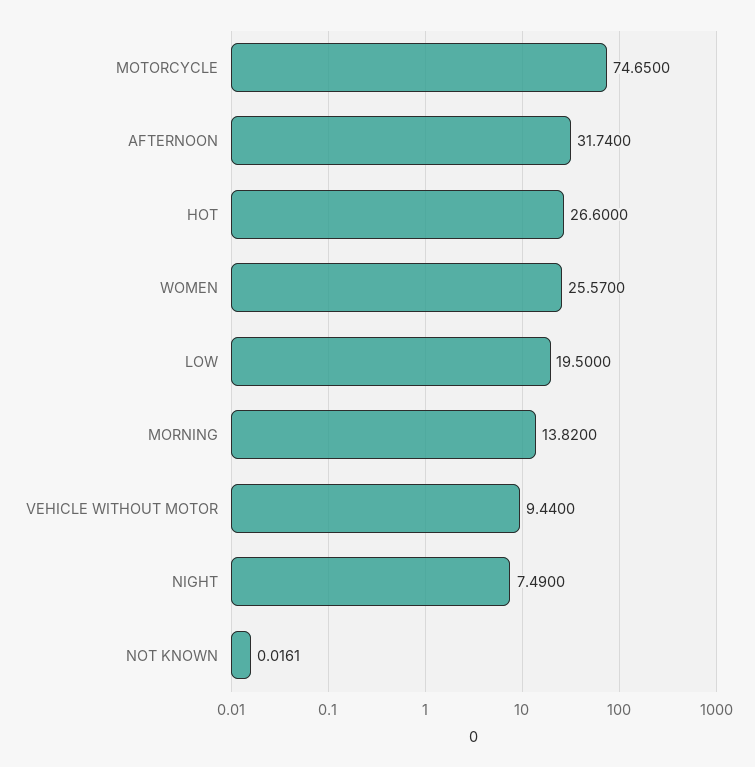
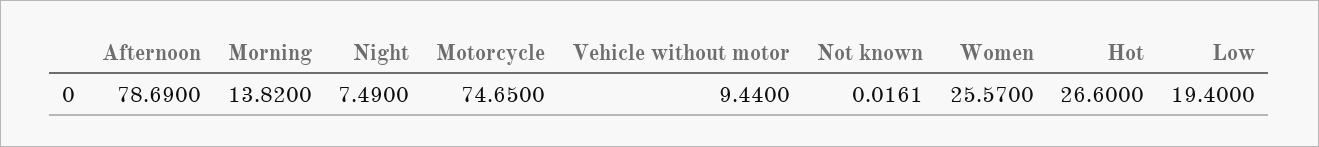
  {
    "MOTORCYCLE": 74.65,
-   "AFTERNOON": 31.74,
+   "AFTERNOON": 78.69,
    "HOT": 26.6,
    "WOMEN": 25.57,
-   "LOW": 19.5,
+   "LOW": 19.4,
    "MORNING": 13.82,
    "VEHICLE WITHOUT MOTOR": 9.44,
    "NIGHT": 7.49,
    "NOT KNOWN": 0.0161
  }

